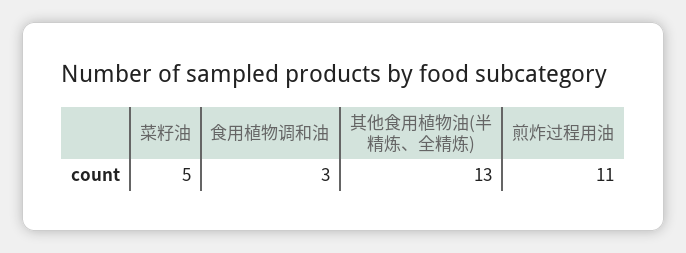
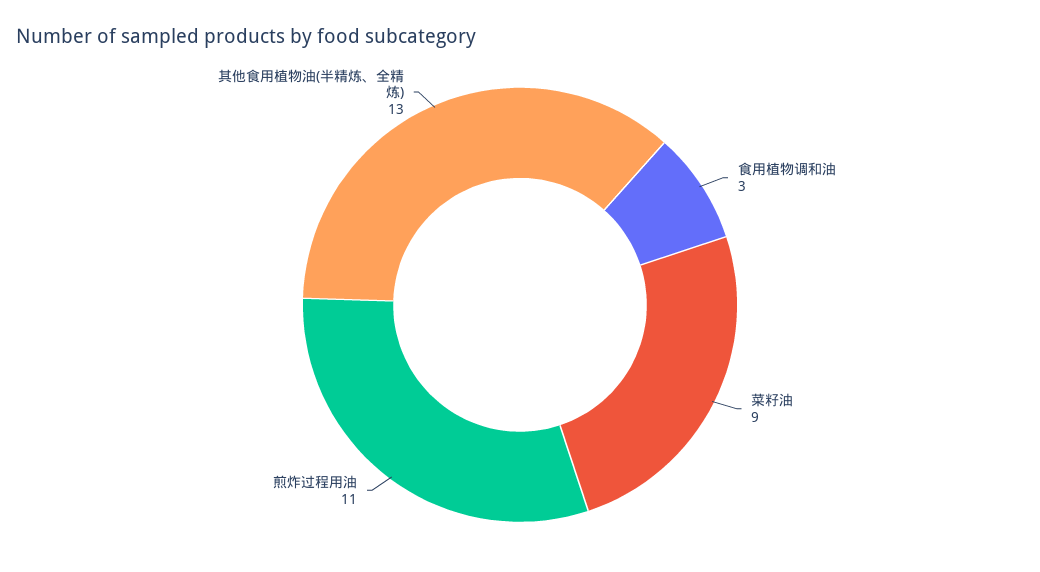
  {
-   "菜籽油": 5,
+   "菜籽油": 9,
    "食用植物调和油": 3,
    "其他食用植物油(半精炼、全精炼)": 13,
    "煎炸过程用油": 11
  }

